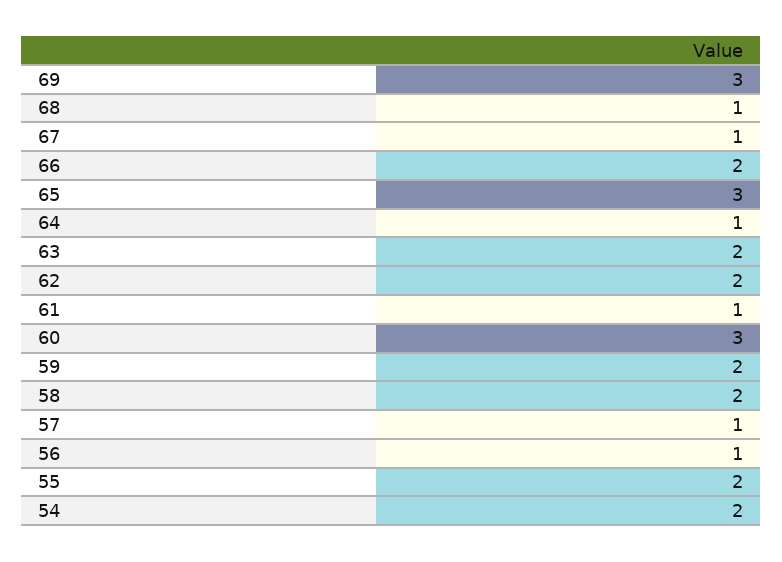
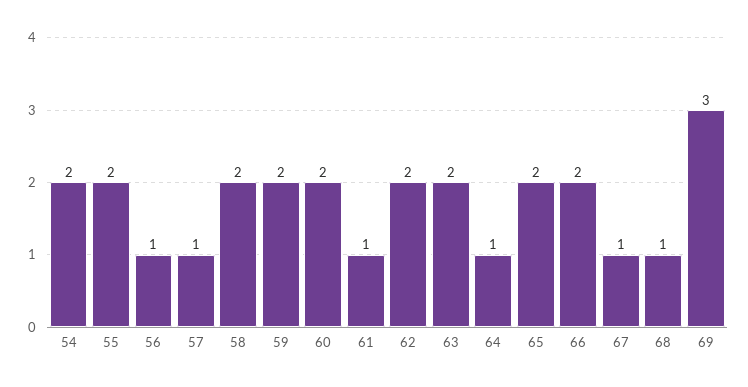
  {
    "69": 3,
    "68": 1,
    "67": 1,
    "66": 2,
-   "65": 3,
+   "65": 2,
    "64": 1,
    "63": 2,
    "62": 2,
    "61": 1,
-   "60": 3,
+   "60": 2,
    "59": 2,
    "58": 2,
    "57": 1,
    "56": 1,
    "55": 2,
    "54": 2
  }

